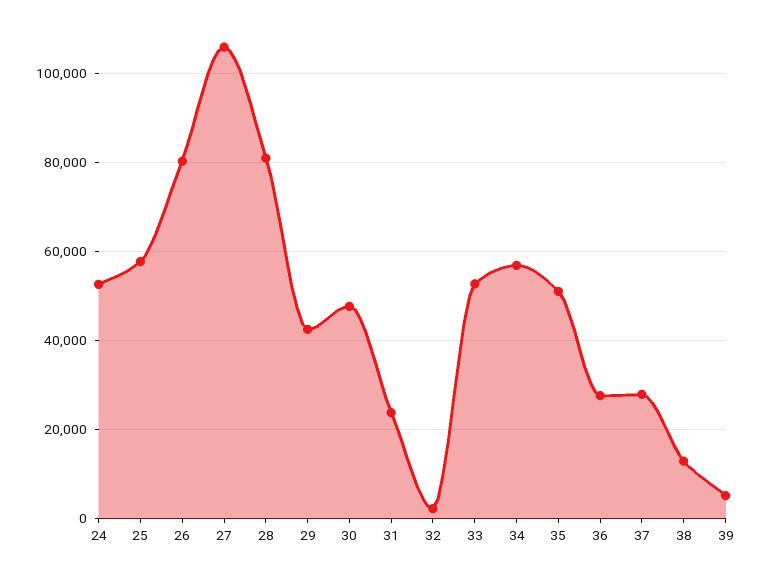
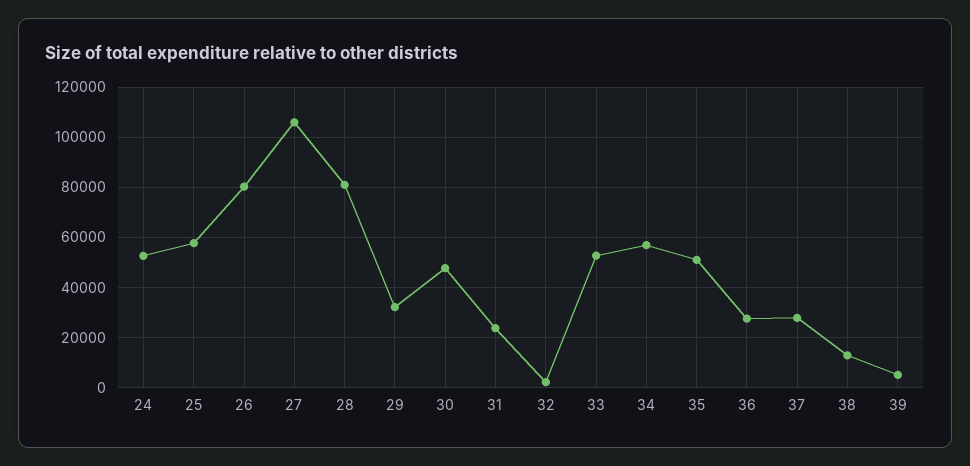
  {
    "24": 52000,
    "25": 58000,
    "26": 80000,
    "27": 106000,
    "28": 80000,
-   "29": 42000,
+   "29": 32500,
    "30": 48000,
    "31": 24000,
    "32": 2000,
    "33": 52000,
    "34": 56000,
    "35": 52000,
    "36": 28000,
    "37": 28000,
    "38": 12000,
    "39": 6000
  }

